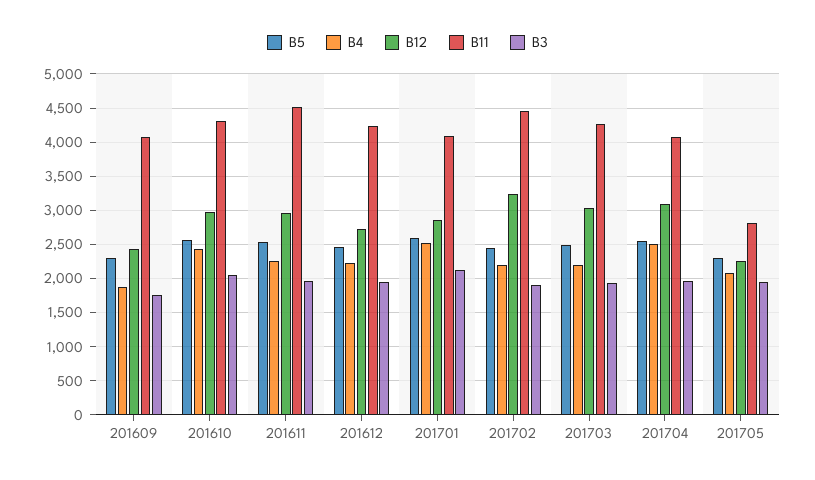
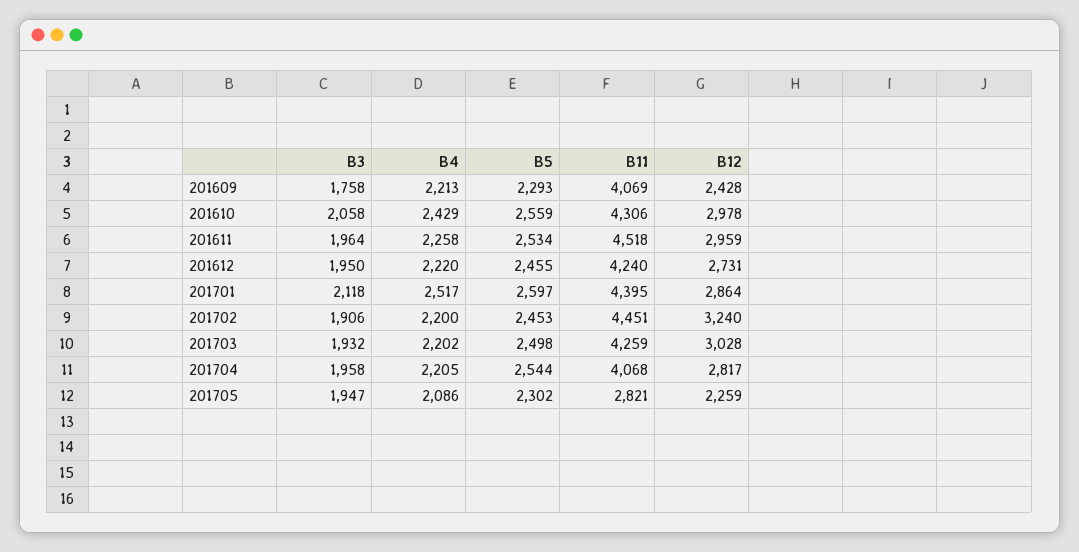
  {
    "B5": {
      "201609": 2293,
      "201610": 2559,
      "201611": 2534,
      "201612": 2455,
      "201701": 2597,
      "201702": 2453,
      "201703": 2498,
      "201704": 2544,
      "201705": 2302
    },
    "B4": {
-     "201609": 1900,
+     "201609": 2213,
      "201610": 2429,
      "201611": 2258,
      "201612": 2220,
      "201701": 2517,
      "201702": 2200,
      "201703": 2202,
-     "201704": 2500,
+     "201704": 2205,
      "201705": 2086
    },
    "B12": {
      "201609": 2428,
      "201610": 2978,
      "201611": 2959,
      "201612": 2731,
      "201701": 2864,
      "201702": 3240,
      "201703": 3028,
-     "201704": 3100,
+     "201704": 2817,
      "201705": 2259
    },
    "B11": {
      "201609": 4069,
      "201610": 4306,
      "201611": 4518,
      "201612": 4240,
-     "201701": 4100,
+     "201701": 4395,
      "201702": 4451,
      "201703": 4259,
      "201704": 4068,
      "201705": 2821
    },
    "B3": {
      "201609": 1758,
      "201610": 2058,
      "201611": 1964,
      "201612": 1950,
      "201701": 2118,
      "201702": 1906,
      "201703": 1932,
      "201704": 1958,
      "201705": 1947
    }
  }

